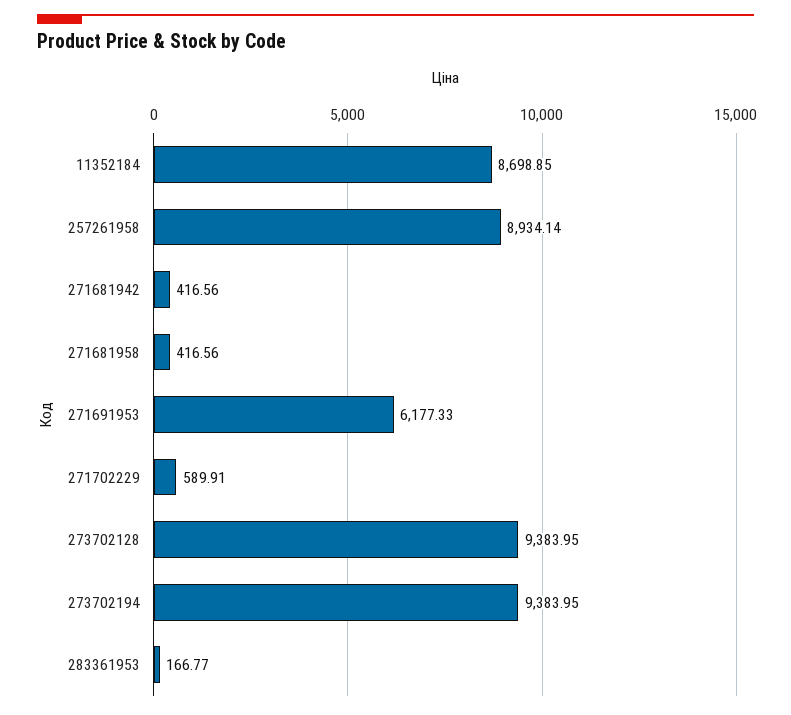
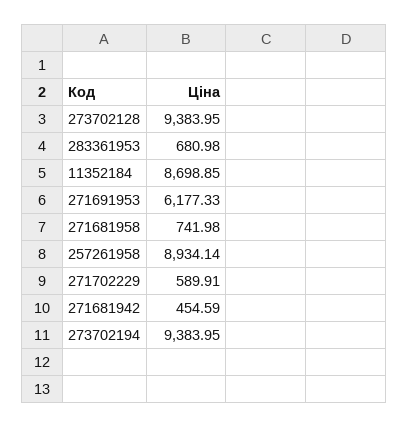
  {
    "11352184": 8698.85,
    "257261958": 8934.14,
-   "271681942": 416.56,
+   "271681942": 454.59,
-   "271681958": 416.56,
+   "271681958": 741.98,
    "271691953": 6177.33,
    "271702229": 589.91,
    "273702128": 9383.95,
    "273702194": 9383.95,
-   "283361953": 166.77
+   "283361953": 680.98
  }

